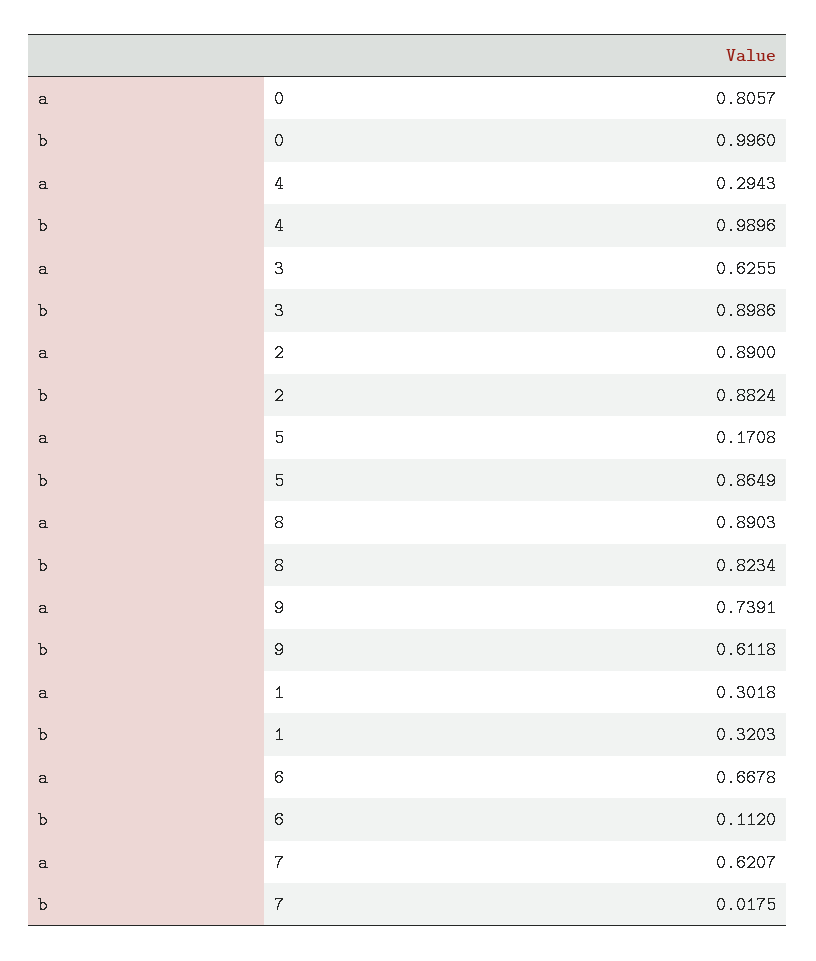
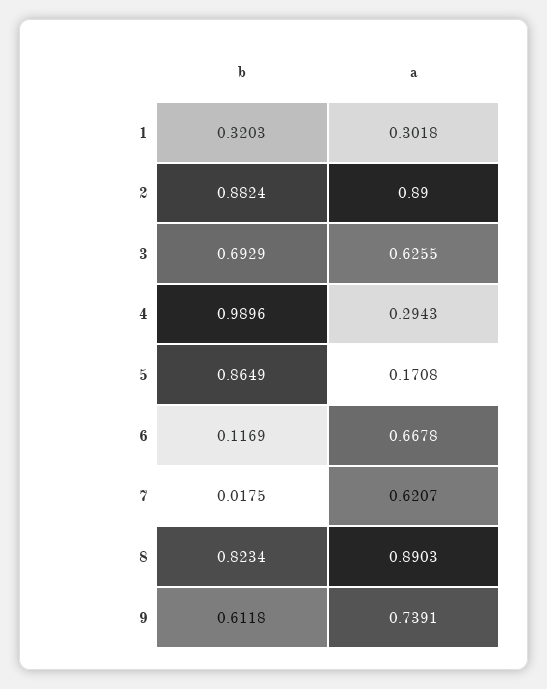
  {
    "a": {
-     "0": 0.8057,
      "4": 0.2943,
      "3": 0.6255,
      "2": 0.89,
      "5": 0.1708,
      "8": 0.8903,
      "9": 0.7391,
      "1": 0.3018,
      "6": 0.6678,
      "7": 0.6207
    },
    "b": {
-     "0": 0.996,
      "4": 0.9896,
-     "3": 0.8986,
+     "3": 0.6929,
      "2": 0.8824,
      "5": 0.8649,
      "8": 0.8234,
      "9": 0.6118,
      "1": 0.3203,
-     "6": 0.112,
+     "6": 0.1169,
      "7": 0.0175
    }
  }

